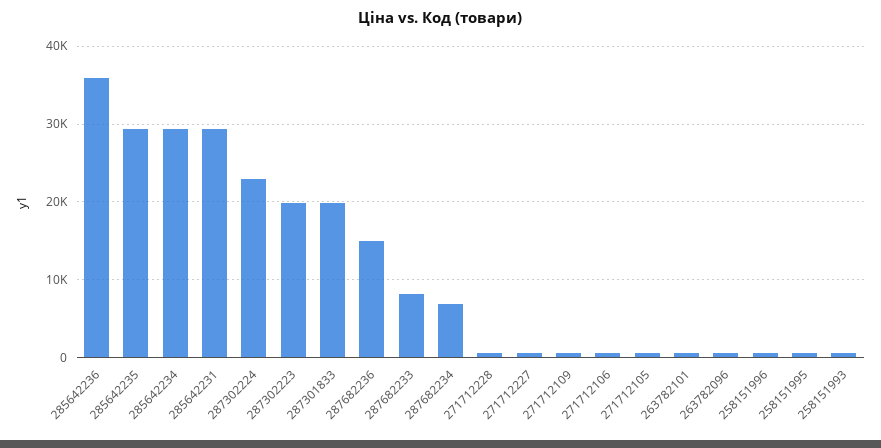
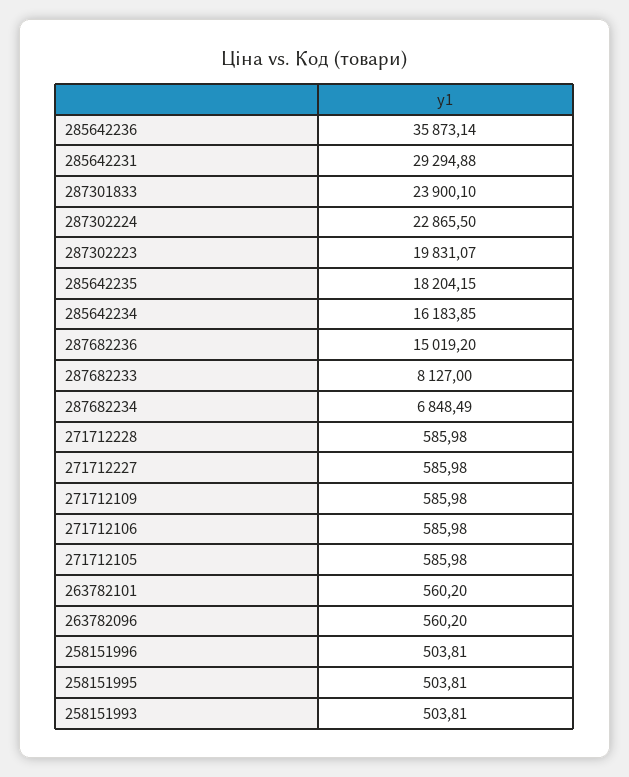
  {
    "285642236": 35873.14,
-   "285642235": 29000,
+   "285642235": 18204.15,
-   "285642234": 29000,
+   "285642234": 16183.85,
    "285642231": 29294.88,
    "287302224": 22865.5,
    "287302223": 19831.07,
-   "287301833": 20000,
+   "287301833": 23900.1,
    "287682236": 15019.2,
    "287682233": 8127,
    "287682234": 6848.49,
    "271712228": 585.98,
    "271712227": 585.98,
    "271712109": 585.98,
    "271712106": 585.98,
    "271712105": 585.98,
    "263782101": 560.2,
    "263782096": 560.2,
    "258151996": 503.81,
    "258151995": 503.81,
    "258151993": 503.81
  }

